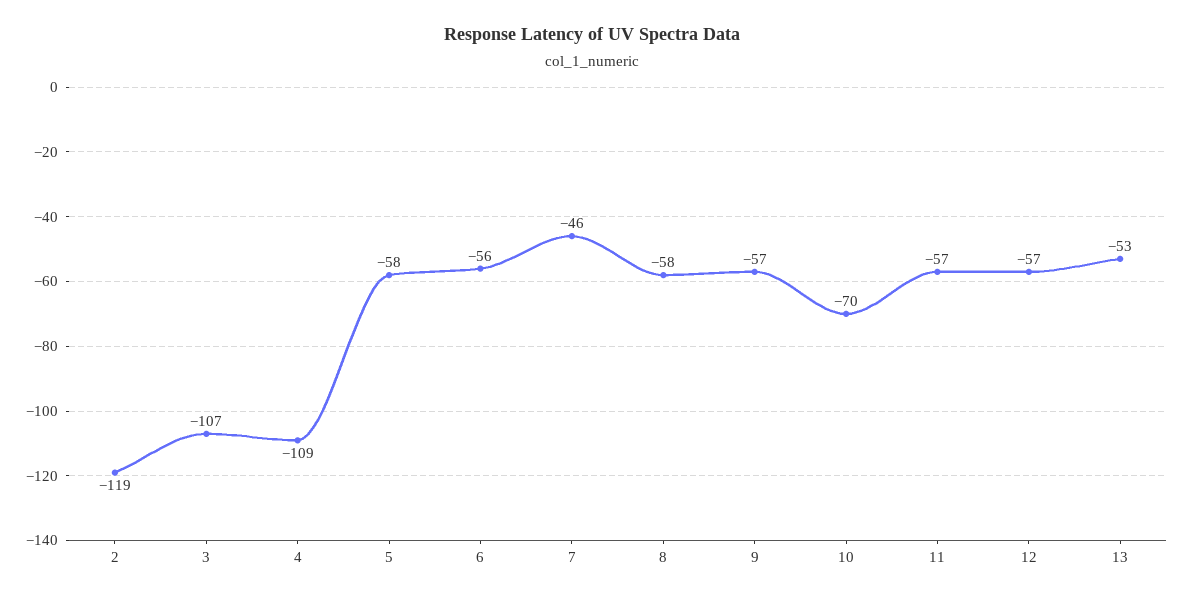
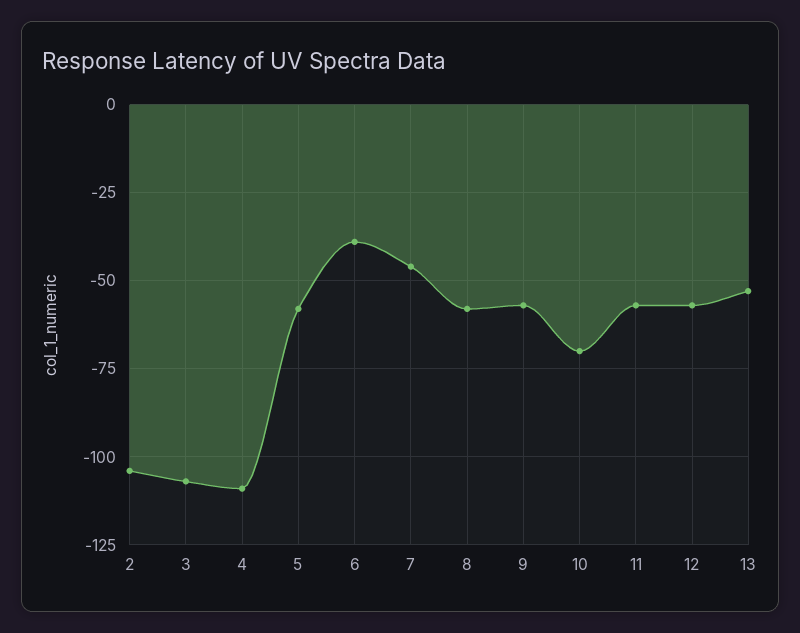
  {
-   "2": -119,
+   "2": -105,
    "3": -107,
    "4": -109,
    "5": -58,
-   "6": -56,
+   "6": -40,
    "7": -46,
    "8": -58,
    "9": -57,
    "10": -70,
    "11": -57,
    "12": -57,
    "13": -53
  }

